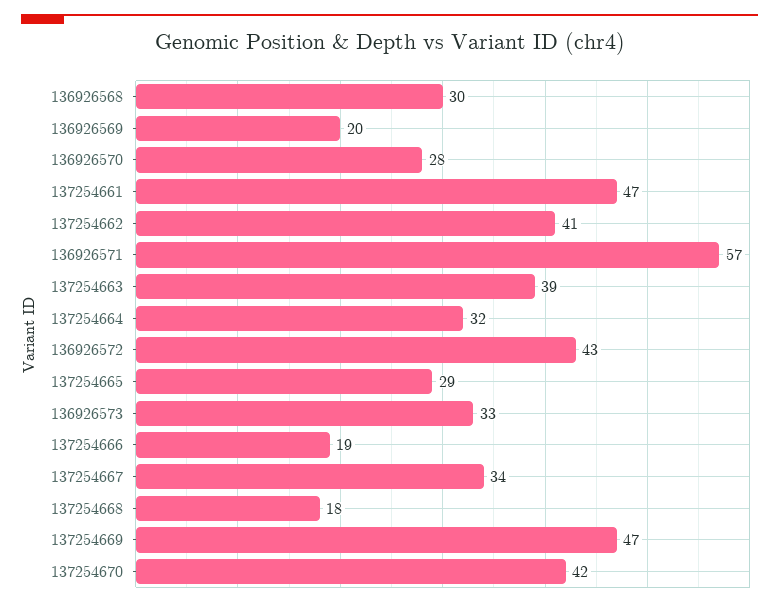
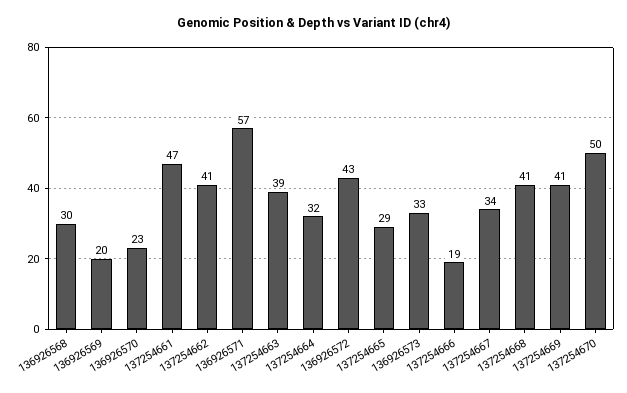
  {
    "136926568": 30,
    "136926569": 20,
-   "136926570": 28,
+   "136926570": 23,
    "137254661": 47,
    "137254662": 41,
    "136926571": 57,
    "137254663": 39,
    "137254664": 32,
    "136926572": 43,
    "137254665": 29,
    "136926573": 33,
    "137254666": 19,
    "137254667": 34,
-   "137254668": 18,
+   "137254668": 41,
-   "137254669": 47,
+   "137254669": 41,
-   "137254670": 42
+   "137254670": 50
  }

